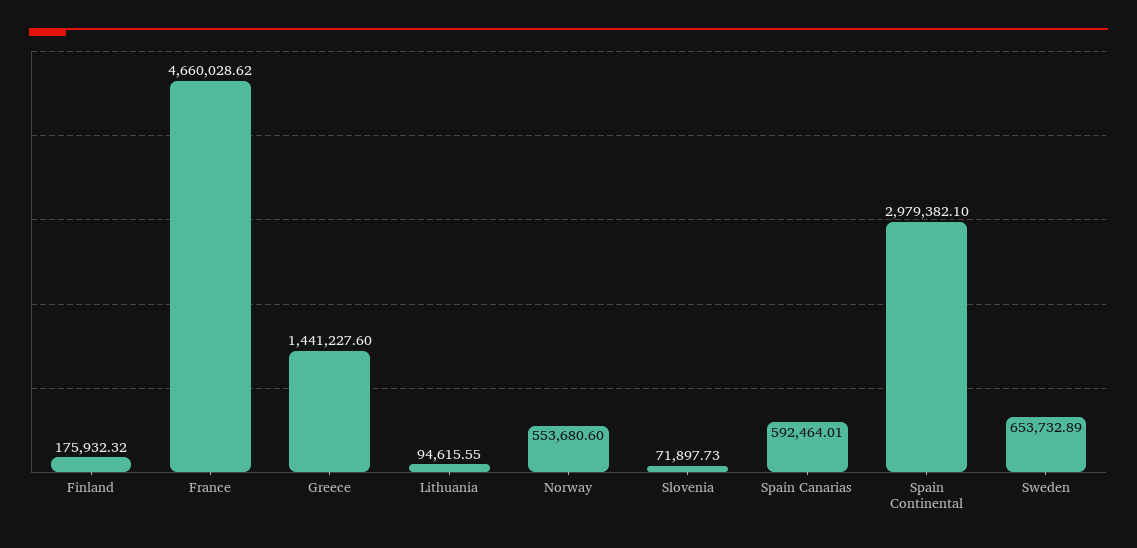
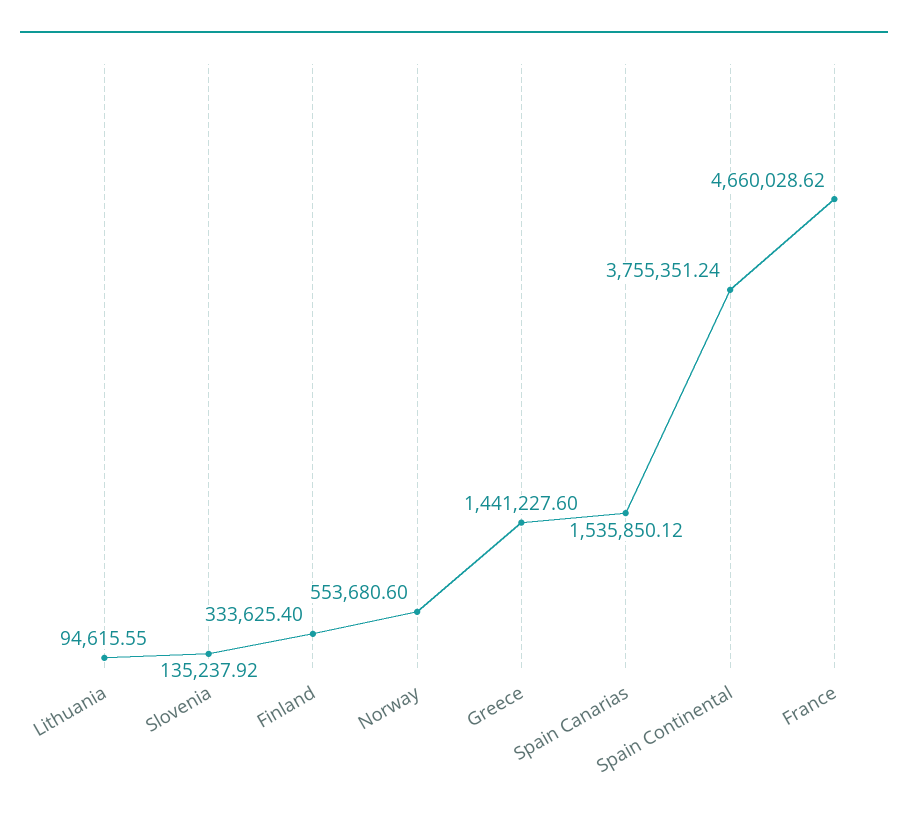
  {
-   "Finland": 175932.32,
+   "Finland": 333625.4,
    "France": 4660028.62,
    "Greece": 1441227.6,
    "Lithuania": 94615.55,
    "Norway": 553680.6,
-   "Slovenia": 71897.73,
+   "Slovenia": 135237.92,
-   "Spain Canarias": 592464.01,
+   "Spain Canarias": 1535850.12,
-   "Spain Continental": 2979382.1,
+   "Spain Continental": 3755351.24
-   "Sweden": 653732.89
  }

